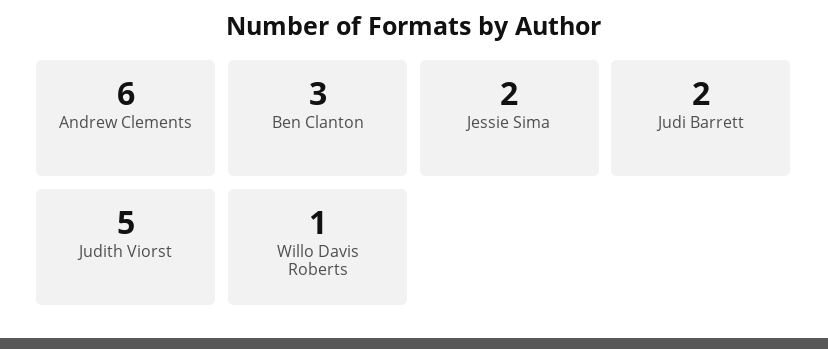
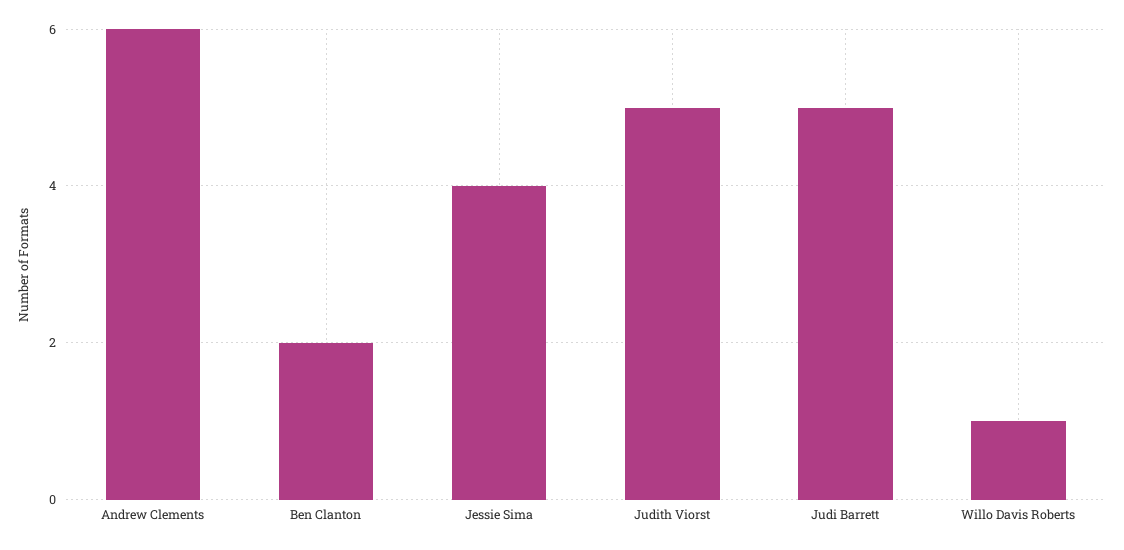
  {
    "Andrew Clements": 6,
-   "Ben Clanton": 3,
+   "Ben Clanton": 2,
-   "Jessie Sima": 2,
+   "Jessie Sima": 4,
-   "Judi Barrett": 2,
+   "Judi Barrett": 5,
    "Judith Viorst": 5,
    "Willo Davis Roberts": 1
  }

